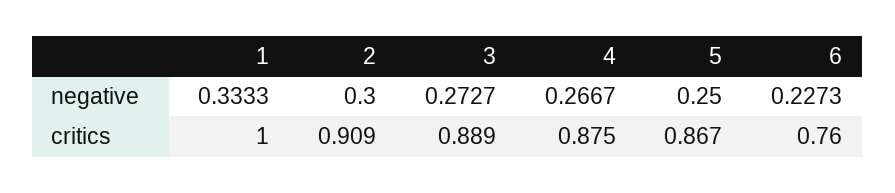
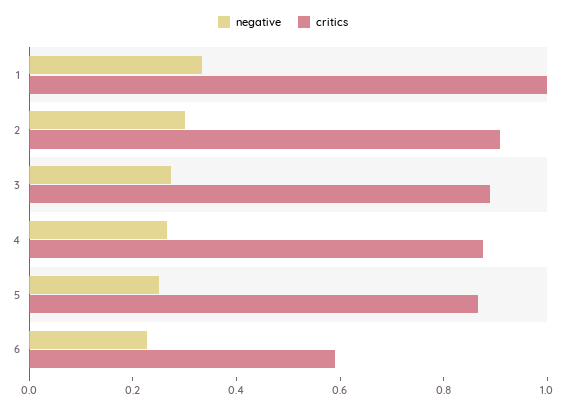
  {
    "negative": {
      "1": 0.3333,
      "2": 0.3,
      "3": 0.2727,
      "4": 0.2667,
      "5": 0.25,
      "6": 0.2273
    },
    "critics": {
      "1": 1,
      "2": 0.909,
      "3": 0.889,
      "4": 0.875,
      "5": 0.867,
-     "6": 0.76
+     "6": 0.6
    }
  }

